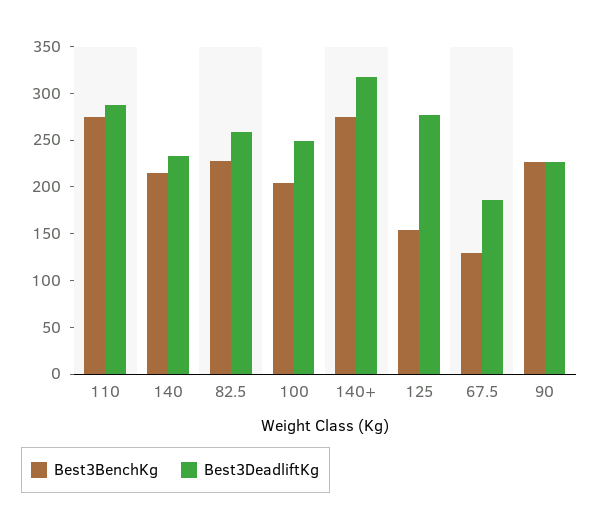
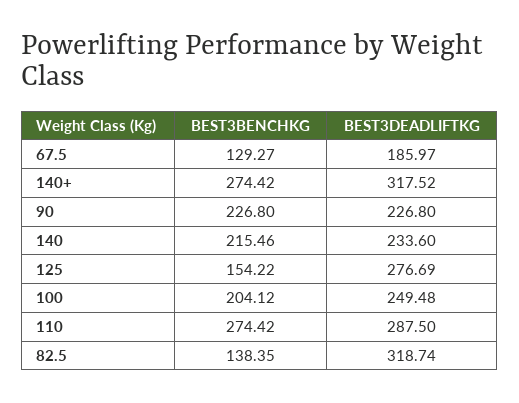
  {
    "Best3BenchKg": {
      "110": 274.42,
      "140": 215.46,
-     "82.5": 230,
+     "82.5": 138.35,
      "100": 204.12,
      "140+": 274.42,
      "125": 154.22,
      "67.5": 129.27,
      "90": 226.8
    },
    "Best3DeadliftKg": {
      "110": 287.5,
      "140": 233.6,
-     "82.5": 260,
+     "82.5": 318.74,
      "100": 249.48,
      "140+": 317.52,
      "125": 276.69,
      "67.5": 185.97,
      "90": 226.8
    }
  }

